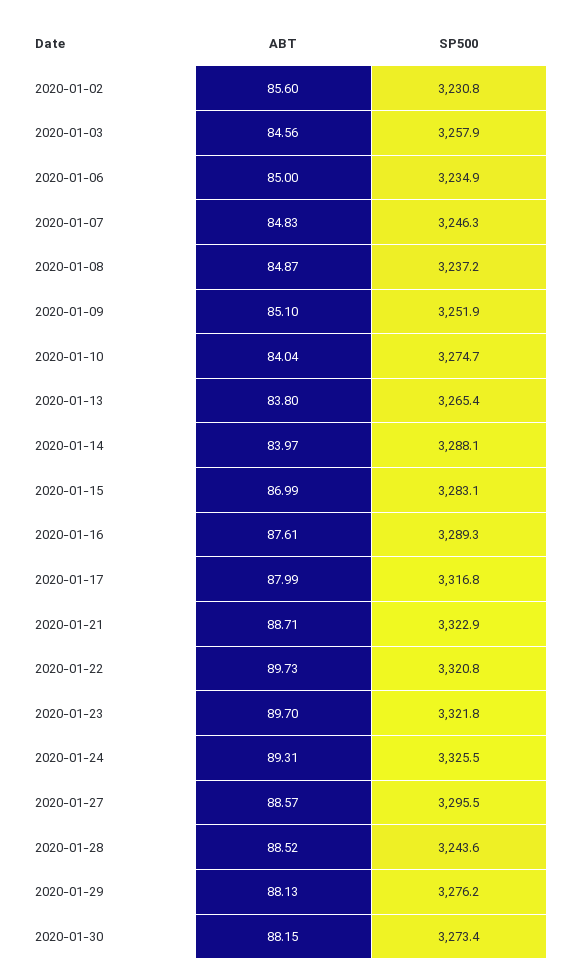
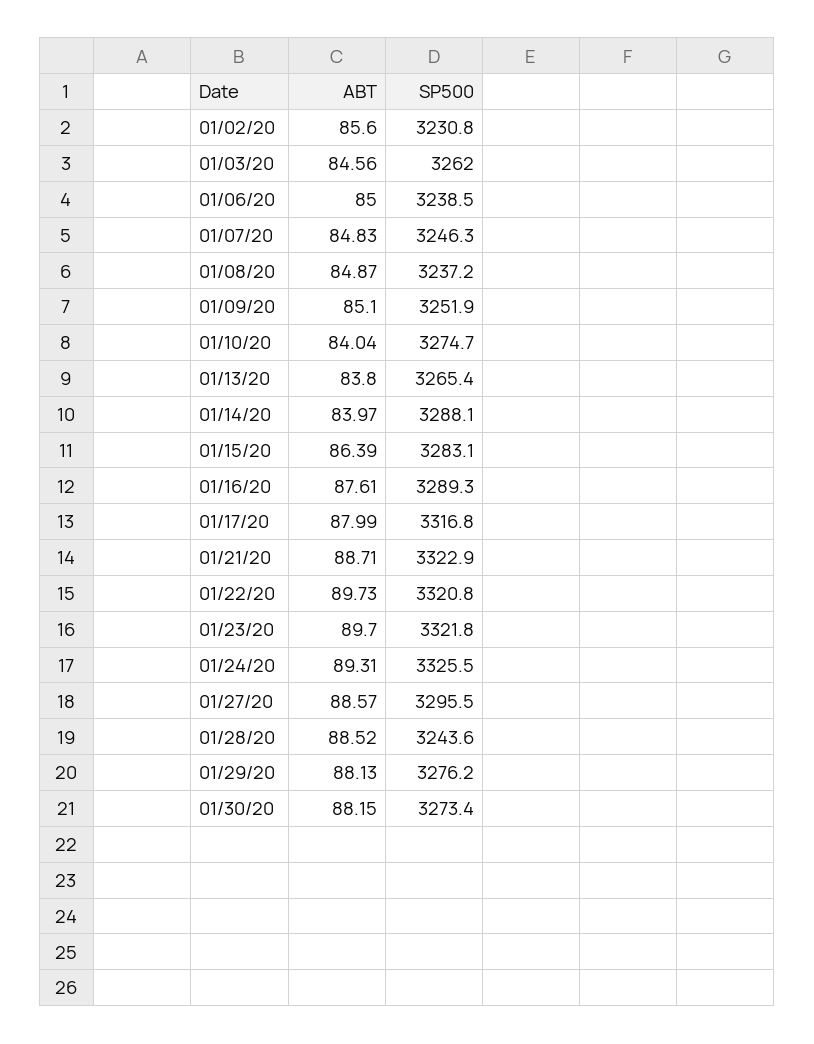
  {
    "ABT": {
      "2020-01-02": 85.6,
      "2020-01-03": 84.56,
      "2020-01-06": 85,
      "2020-01-07": 84.83,
      "2020-01-08": 84.87,
      "2020-01-09": 85.1,
      "2020-01-10": 84.04,
      "2020-01-13": 83.8,
      "2020-01-14": 83.97,
-     "2020-01-15": 86.99,
+     "2020-01-15": 86.39,
      "2020-01-16": 87.61,
      "2020-01-17": 87.99,
      "2020-01-21": 88.71,
      "2020-01-22": 89.73,
      "2020-01-23": 89.7,
      "2020-01-24": 89.31,
      "2020-01-27": 88.57,
      "2020-01-28": 88.52,
      "2020-01-29": 88.13,
      "2020-01-30": 88.15
    },
    "SP500": {
      "2020-01-02": 3230.8,
-     "2020-01-03": 3257.9,
+     "2020-01-03": 3262,
-     "2020-01-06": 3234.9,
+     "2020-01-06": 3238.5,
      "2020-01-07": 3246.3,
      "2020-01-08": 3237.2,
      "2020-01-09": 3251.9,
      "2020-01-10": 3274.7,
      "2020-01-13": 3265.4,
      "2020-01-14": 3288.1,
      "2020-01-15": 3283.1,
      "2020-01-16": 3289.3,
      "2020-01-17": 3316.8,
      "2020-01-21": 3322.9,
      "2020-01-22": 3320.8,
      "2020-01-23": 3321.8,
      "2020-01-24": 3325.5,
      "2020-01-27": 3295.5,
      "2020-01-28": 3243.6,
      "2020-01-29": 3276.2,
      "2020-01-30": 3273.4
    }
  }

